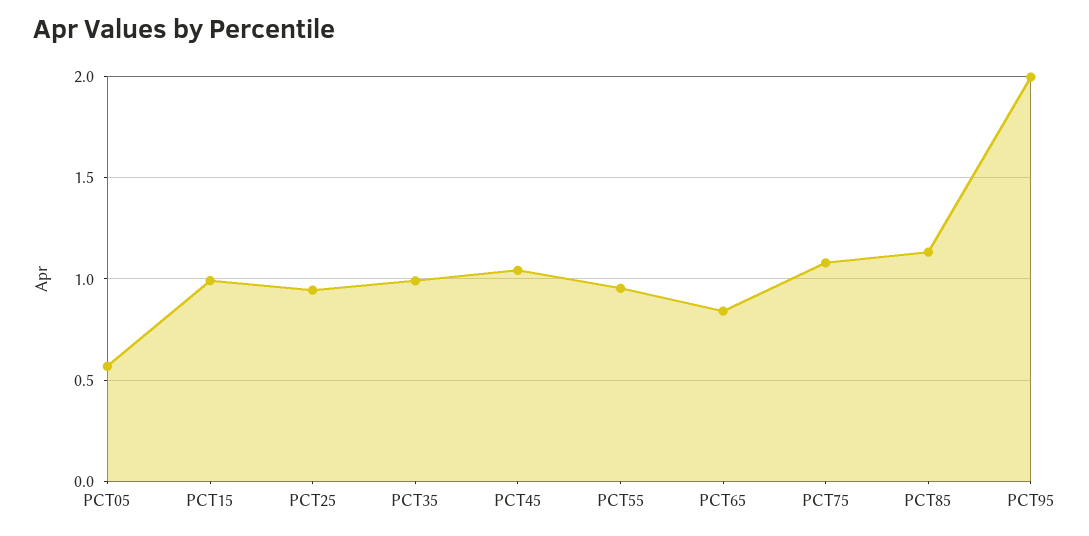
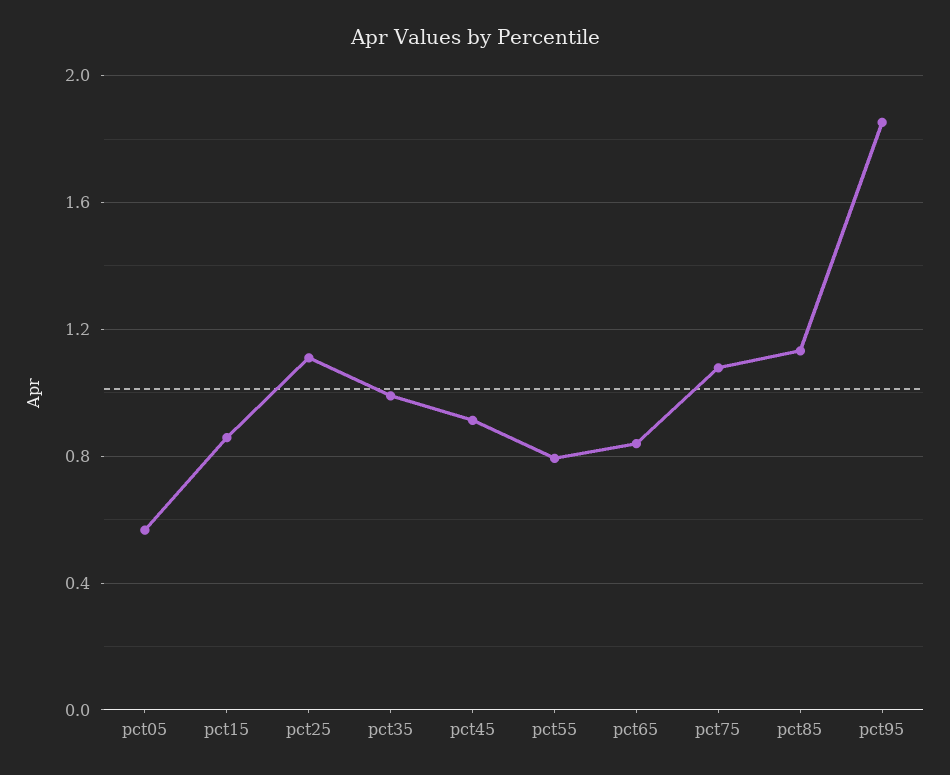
  {
    "PCT05": 0.55,
-   "PCT15": 1,
+   "PCT15": 0.85,
-   "PCT25": 0.95,
+   "PCT25": 1.1,
    "PCT35": 1,
-   "PCT45": 1.05,
+   "PCT45": 0.9,
-   "PCT55": 0.95,
+   "PCT55": 0.8,
    "PCT65": 0.85,
    "PCT75": 1.1,
    "PCT85": 1.15,
-   "PCT95": 2
+   "PCT95": 1.85
  }

